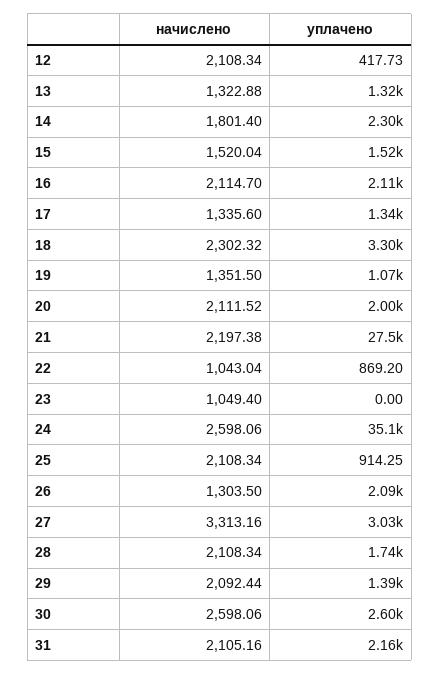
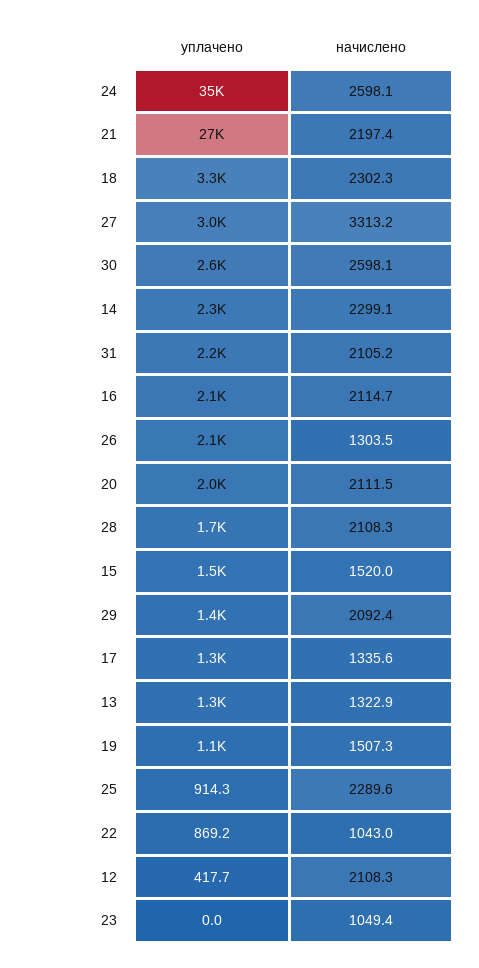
  {
    "начислено": {
      "12": 2108.34,
      "13": 1322.88,
-     "14": 1801.4,
+     "14": 2299.1,
      "15": 1520.04,
      "16": 2114.7,
      "17": 1335.6,
      "18": 2302.32,
-     "19": 1351.5,
+     "19": 1507.3,
      "20": 2111.52,
      "21": 2197.38,
      "22": 1043.04,
      "23": 1049.4,
      "24": 2598.06,
-     "25": 2108.34,
+     "25": 2289.6,
      "26": 1303.5,
      "27": 3313.16,
      "28": 2108.34,
      "29": 2092.44,
      "30": 2598.06,
      "31": 2105.16
    },
    "уплачено": {
      "12": 417.73,
      "13": 1320,
      "14": 2300,
      "15": 1520,
      "16": 2110,
      "17": 1340,
      "18": 3300,
      "19": 1070,
      "20": 2000,
      "21": 27500,
      "22": 869.2,
      "23": 0,
      "24": 35100,
      "25": 914.25,
      "26": 2090,
      "27": 3030,
      "28": 1740,
      "29": 1390,
      "30": 2600,
      "31": 2160
    }
  }

